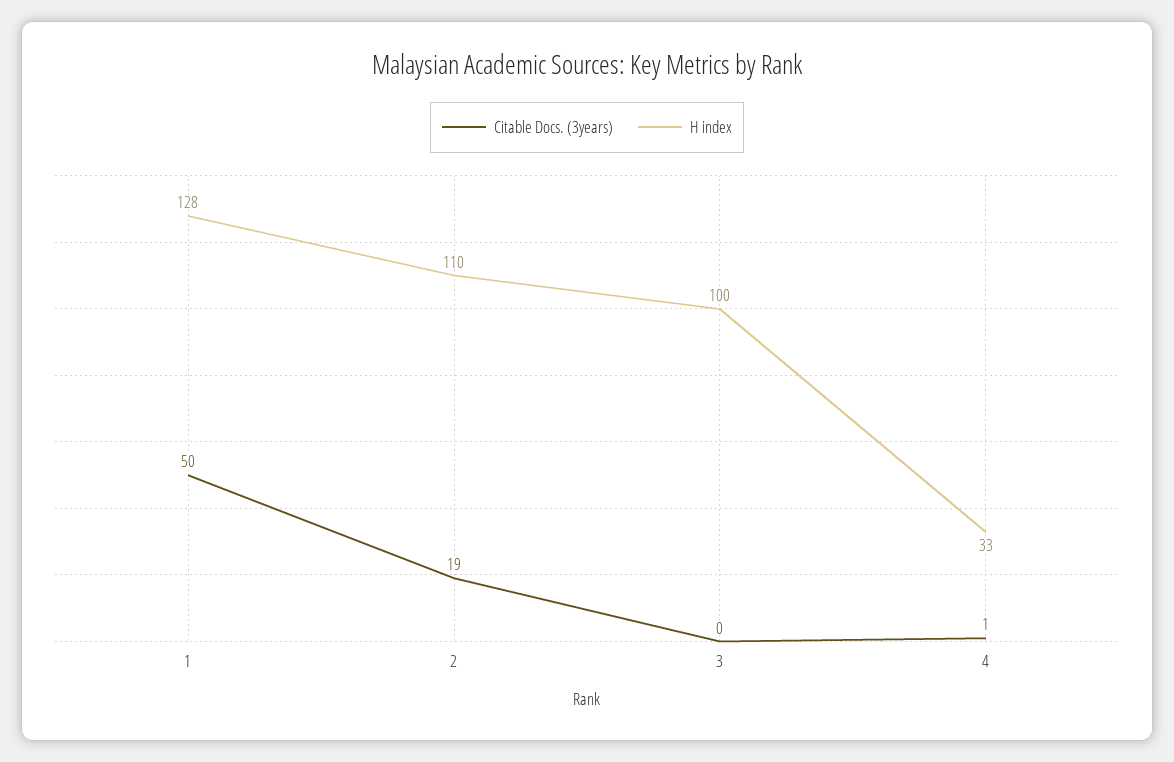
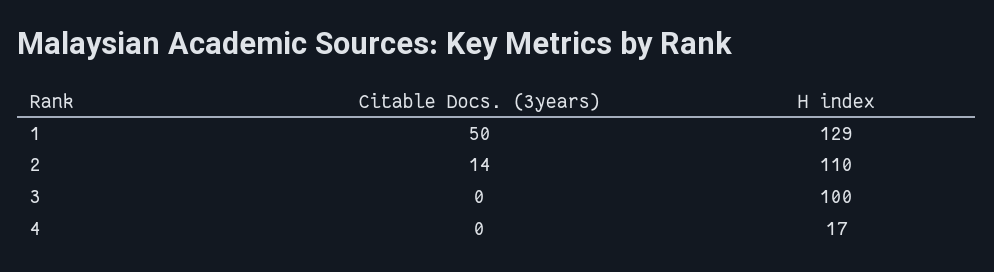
  {
    "Citable Docs. (3years)": {
      "1": 50,
-     "2": 19,
+     "2": 14,
      "3": 0,
-     "4": 1
+     "4": 0
    },
    "H index": {
-     "1": 128,
+     "1": 129,
      "2": 110,
      "3": 100,
-     "4": 33
+     "4": 17
    }
  }

